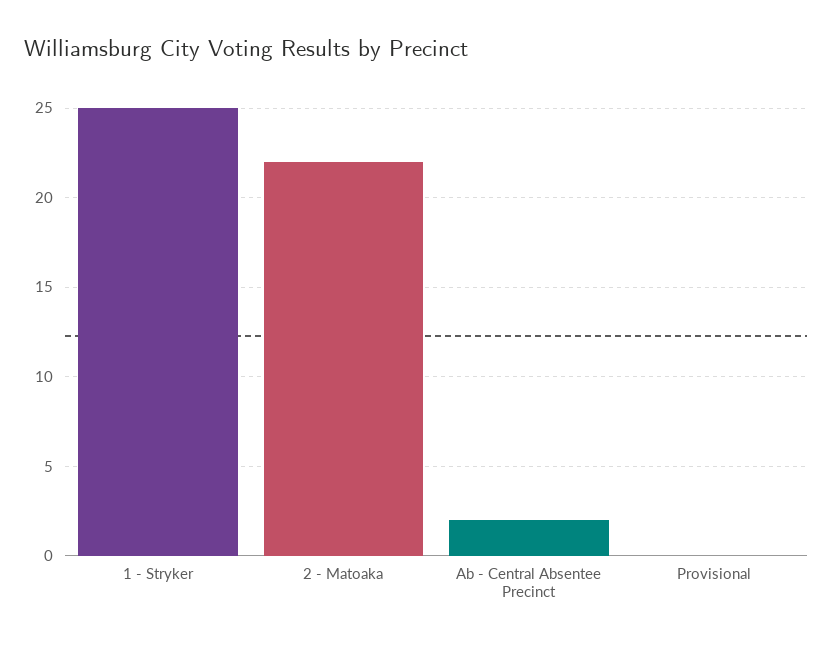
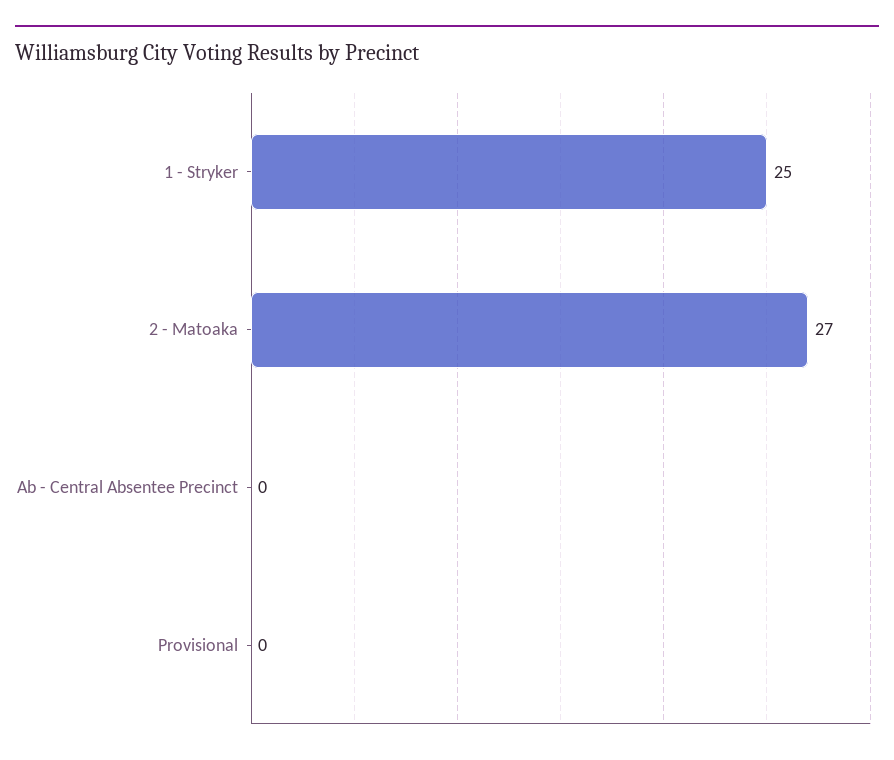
  {
    "1 - Stryker": 25,
-   "2 - Matoaka": 22,
+   "2 - Matoaka": 27,
-   "Ab - Central Absentee Precinct": 2,
+   "Ab - Central Absentee Precinct": 0,
    "Provisional": 0
  }

